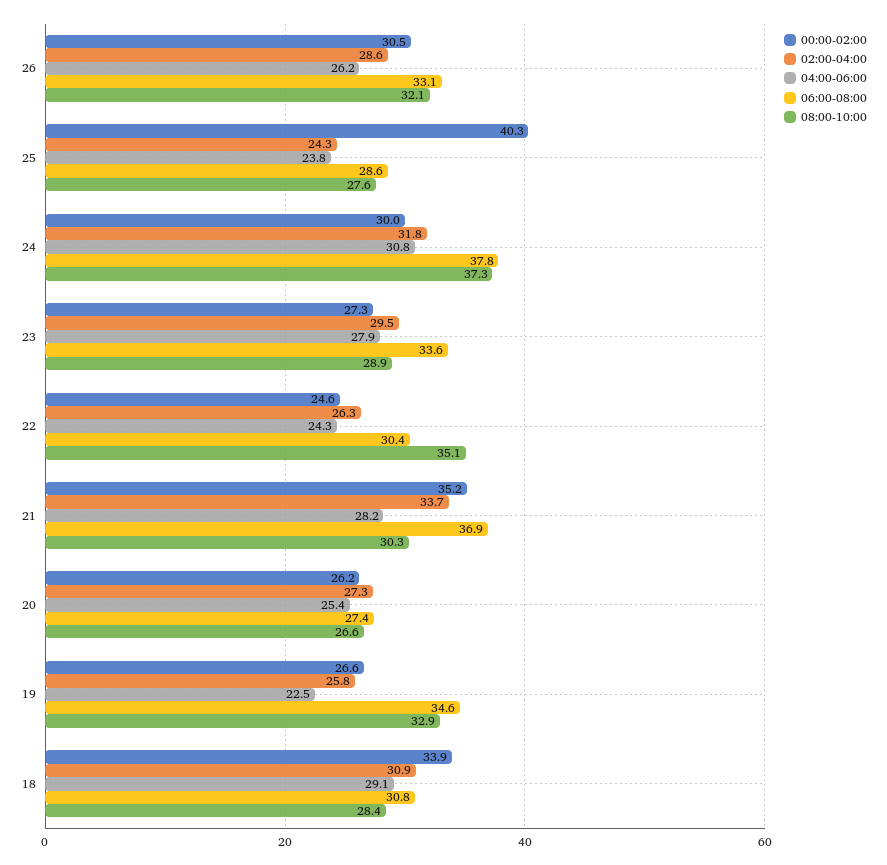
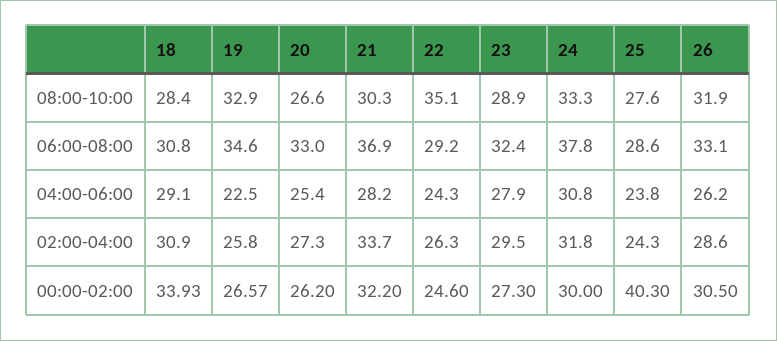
  {
    "00:00-02:00": {
      "26": 30.5,
      "25": 40.3,
      "24": 30,
      "23": 27.3,
      "22": 24.6,
-     "21": 35.2,
+     "21": 32.2,
      "20": 26.2,
      "19": 26.57,
      "18": 33.93
    },
    "02:00-04:00": {
      "26": 28.6,
      "25": 24.3,
      "24": 31.8,
      "23": 29.5,
      "22": 26.3,
      "21": 33.7,
      "20": 27.3,
      "19": 25.8,
      "18": 30.9
    },
    "04:00-06:00": {
      "26": 26.2,
      "25": 23.8,
      "24": 30.8,
      "23": 27.9,
      "22": 24.3,
      "21": 28.2,
      "20": 25.4,
      "19": 22.5,
      "18": 29.1
    },
    "06:00-08:00": {
      "26": 33.1,
      "25": 28.6,
      "24": 37.8,
-     "23": 33.6,
+     "23": 32.4,
-     "22": 30.4,
+     "22": 29.2,
      "21": 36.9,
-     "20": 27.4,
+     "20": 33,
      "19": 34.6,
      "18": 30.8
    },
    "08:00-10:00": {
-     "26": 32.1,
+     "26": 31.9,
      "25": 27.6,
-     "24": 37.3,
+     "24": 33.3,
      "23": 28.9,
      "22": 35.1,
      "21": 30.3,
      "20": 26.6,
      "19": 32.9,
      "18": 28.4
    }
  }

